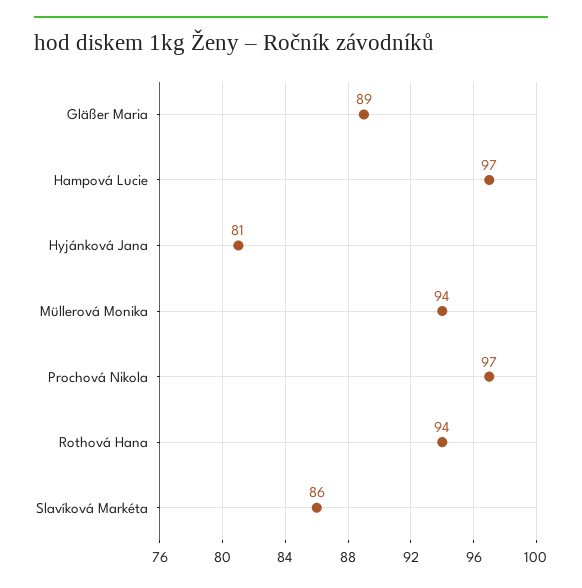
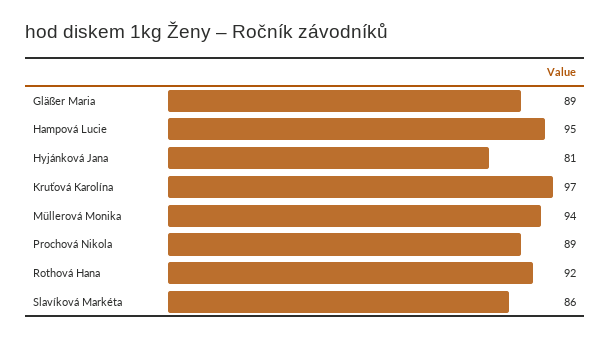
  {
    "Gläßer Maria": 89,
-   "Hampová Lucie": 97,
+   "Hampová Lucie": 95,
    "Hyjánková Jana": 81,
    "Müllerová Monika": 94,
-   "Prochová Nikola": 97,
+   "Prochová Nikola": 89,
-   "Rothová Hana": 94,
+   "Rothová Hana": 92,
-   "Slavíková Markéta": 86
+   "Slavíková Markéta": 86,
+   "Kruťová Karolína": 97
  }

